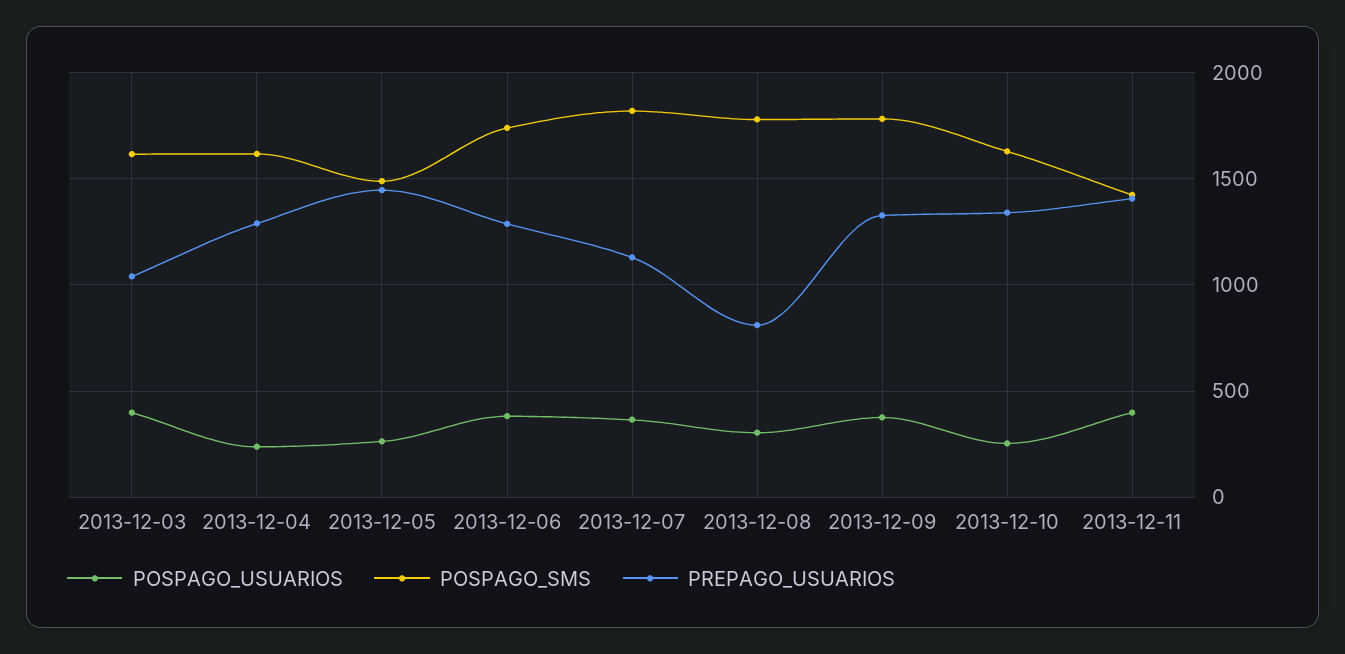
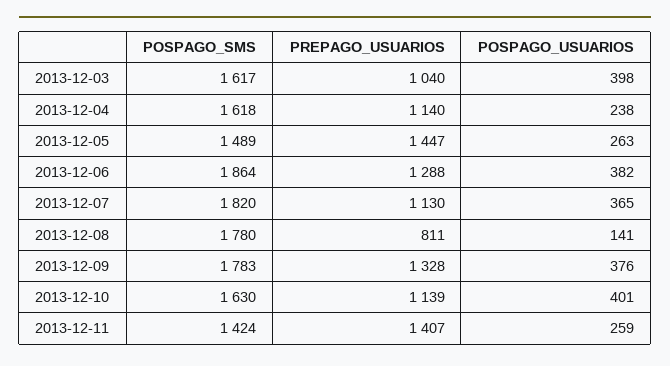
  {
    "POSPAGO_USUARIOS": {
      "2013-12-03": 398,
      "2013-12-04": 238,
      "2013-12-05": 263,
      "2013-12-06": 382,
      "2013-12-07": 365,
-     "2013-12-08": 300,
+     "2013-12-08": 141,
      "2013-12-09": 376,
-     "2013-12-10": 250,
+     "2013-12-10": 401,
-     "2013-12-11": 400
+     "2013-12-11": 259
    },
    "POSPAGO_SMS": {
      "2013-12-03": 1617,
      "2013-12-04": 1618,
      "2013-12-05": 1489,
-     "2013-12-06": 1750,
+     "2013-12-06": 1864,
      "2013-12-07": 1820,
      "2013-12-08": 1780,
      "2013-12-09": 1783,
      "2013-12-10": 1630,
      "2013-12-11": 1424
    },
    "PREPAGO_USUARIOS": {
      "2013-12-03": 1040,
-     "2013-12-04": 1300,
+     "2013-12-04": 1140,
      "2013-12-05": 1447,
      "2013-12-06": 1288,
      "2013-12-07": 1130,
      "2013-12-08": 811,
      "2013-12-09": 1328,
-     "2013-12-10": 1350,
+     "2013-12-10": 1139,
      "2013-12-11": 1407
    }
  }

